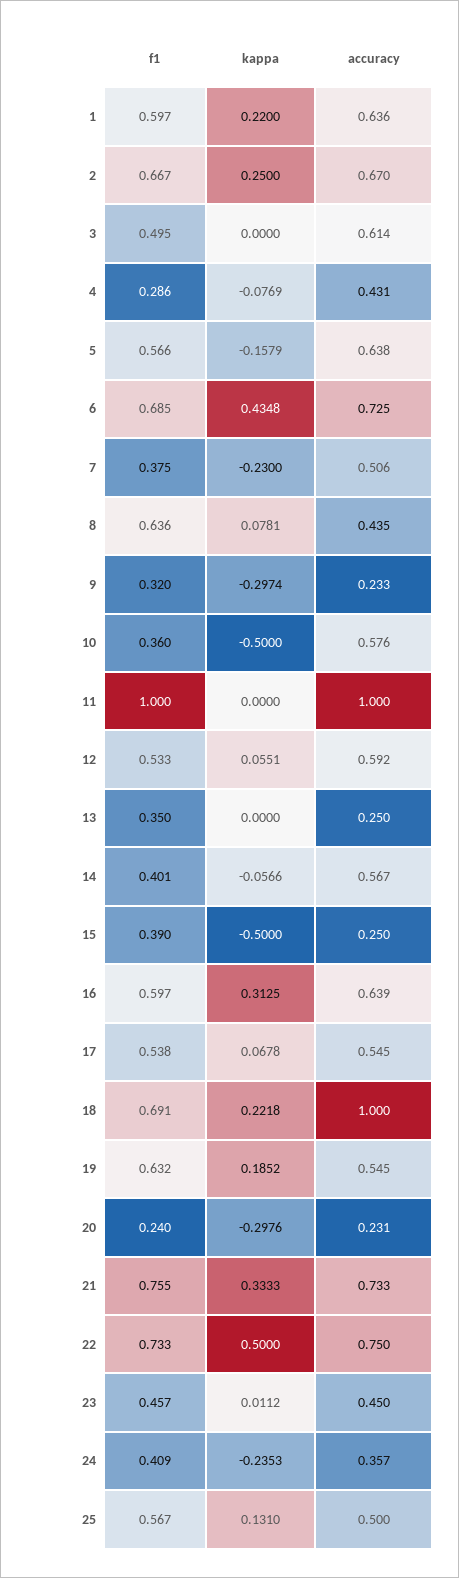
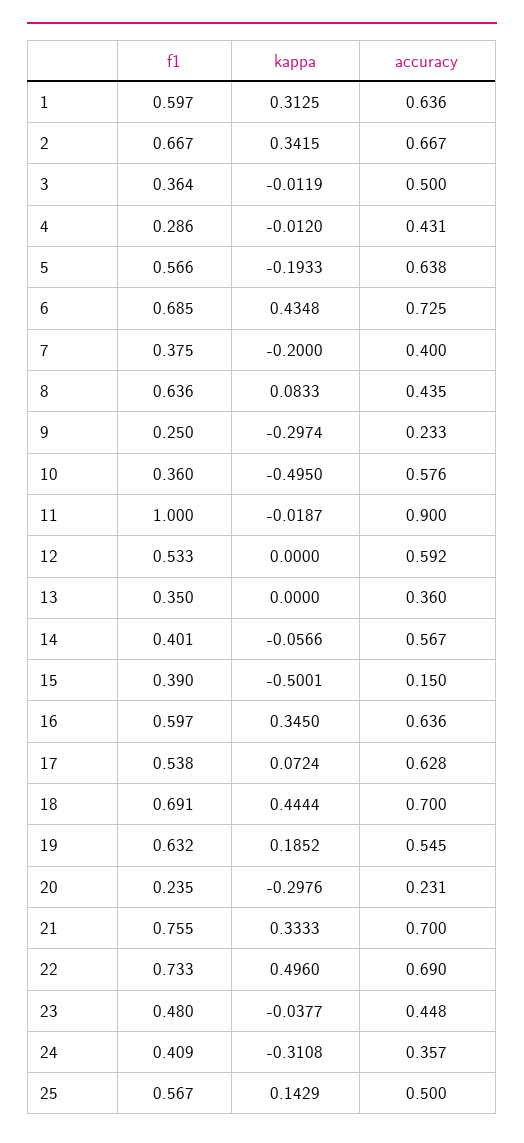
  {
    "f1": {
      "1": 0.597,
      "2": 0.667,
-     "3": 0.495,
+     "3": 0.364,
      "4": 0.286,
      "5": 0.566,
      "6": 0.685,
      "7": 0.375,
      "8": 0.636,
-     "9": 0.32,
+     "9": 0.25,
      "10": 0.36,
      "11": 1,
      "12": 0.533,
      "13": 0.35,
      "14": 0.401,
      "15": 0.39,
      "16": 0.597,
      "17": 0.538,
      "18": 0.691,
      "19": 0.632,
-     "20": 0.24,
+     "20": 0.235,
      "21": 0.755,
      "22": 0.733,
-     "23": 0.457,
+     "23": 0.48,
      "24": 0.409,
      "25": 0.567
    },
    "kappa": {
-     "1": 0.22,
+     "1": 0.3125,
-     "2": 0.25,
+     "2": 0.3415,
-     "3": 0,
+     "3": -0.0119,
-     "4": -0.0769,
+     "4": -0.012,
-     "5": -0.1579,
+     "5": -0.1933,
      "6": 0.4348,
-     "7": -0.23,
+     "7": -0.2,
-     "8": 0.0781,
+     "8": 0.0833,
      "9": -0.2974,
-     "10": -0.5,
+     "10": -0.495,
-     "11": 0,
+     "11": -0.0187,
-     "12": 0.0551,
+     "12": 0,
      "13": 0,
      "14": -0.0566,
-     "15": -0.5,
+     "15": -0.5001,
-     "16": 0.3125,
+     "16": 0.345,
-     "17": 0.0678,
+     "17": 0.0724,
-     "18": 0.2218,
+     "18": 0.4444,
      "19": 0.1852,
      "20": -0.2976,
      "21": 0.3333,
-     "22": 0.5,
+     "22": 0.496,
-     "23": 0.0112,
+     "23": -0.0377,
-     "24": -0.2353,
+     "24": -0.3108,
-     "25": 0.131
+     "25": 0.1429
    },
    "accuracy": {
      "1": 0.636,
-     "2": 0.67,
+     "2": 0.667,
-     "3": 0.614,
+     "3": 0.5,
      "4": 0.431,
      "5": 0.638,
      "6": 0.725,
-     "7": 0.506,
+     "7": 0.4,
      "8": 0.435,
      "9": 0.233,
      "10": 0.576,
-     "11": 1,
+     "11": 0.9,
      "12": 0.592,
-     "13": 0.25,
+     "13": 0.36,
      "14": 0.567,
-     "15": 0.25,
+     "15": 0.15,
-     "16": 0.639,
+     "16": 0.636,
-     "17": 0.545,
+     "17": 0.628,
-     "18": 1,
+     "18": 0.7,
      "19": 0.545,
      "20": 0.231,
-     "21": 0.733,
+     "21": 0.7,
-     "22": 0.75,
+     "22": 0.69,
-     "23": 0.45,
+     "23": 0.448,
      "24": 0.357,
      "25": 0.5
    }
  }

